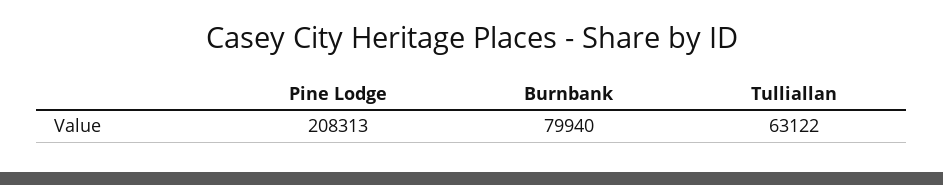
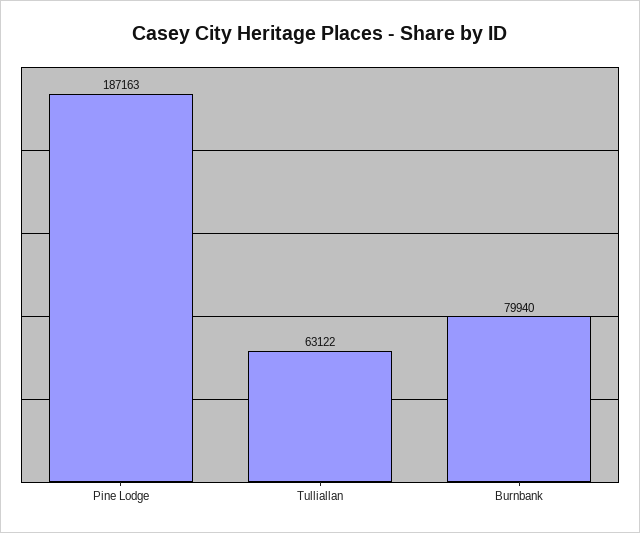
  {
-   "Pine Lodge": 208313,
+   "Pine Lodge": 187163,
    "Burnbank": 79940,
    "Tulliallan": 63122
  }

